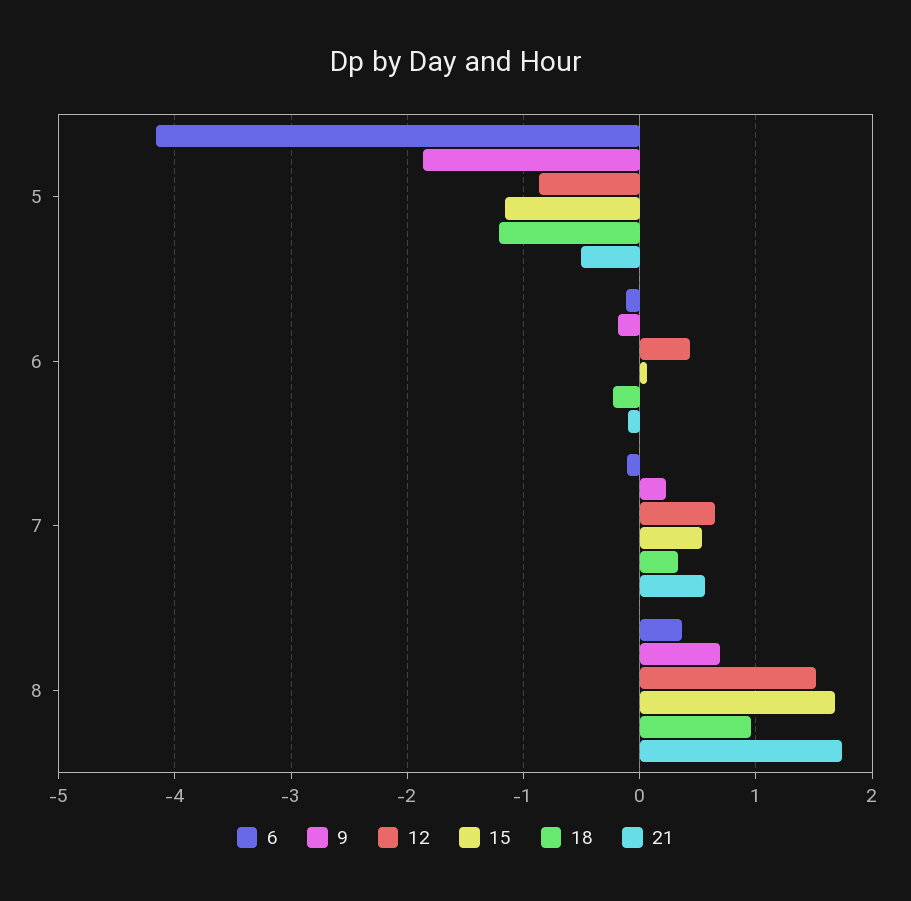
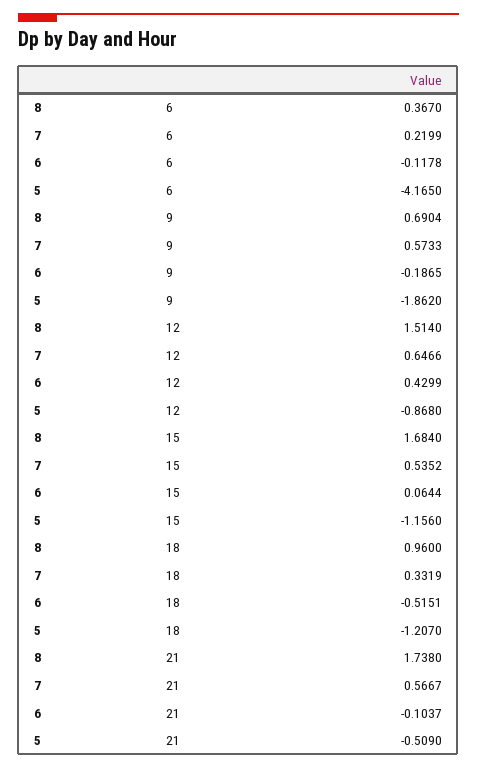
  {
    "6": {
      "5": -4.165,
      "6": -0.1178,
-     "7": -0.1,
+     "7": 0.2199,
      "8": 0.367
    },
    "9": {
      "5": -1.862,
      "6": -0.1865,
-     "7": 0.2,
+     "7": 0.5733,
      "8": 0.6904
    },
    "12": {
      "5": -0.868,
      "6": 0.4299,
      "7": 0.6466,
      "8": 1.514
    },
    "15": {
      "5": -1.156,
      "6": 0.0644,
      "7": 0.5352,
      "8": 1.684
    },
    "18": {
      "5": -1.207,
-     "6": -0.2,
+     "6": -0.5151,
      "7": 0.3319,
      "8": 0.96
    },
    "21": {
      "5": -0.509,
      "6": -0.1037,
      "7": 0.5667,
      "8": 1.738
    }
  }

